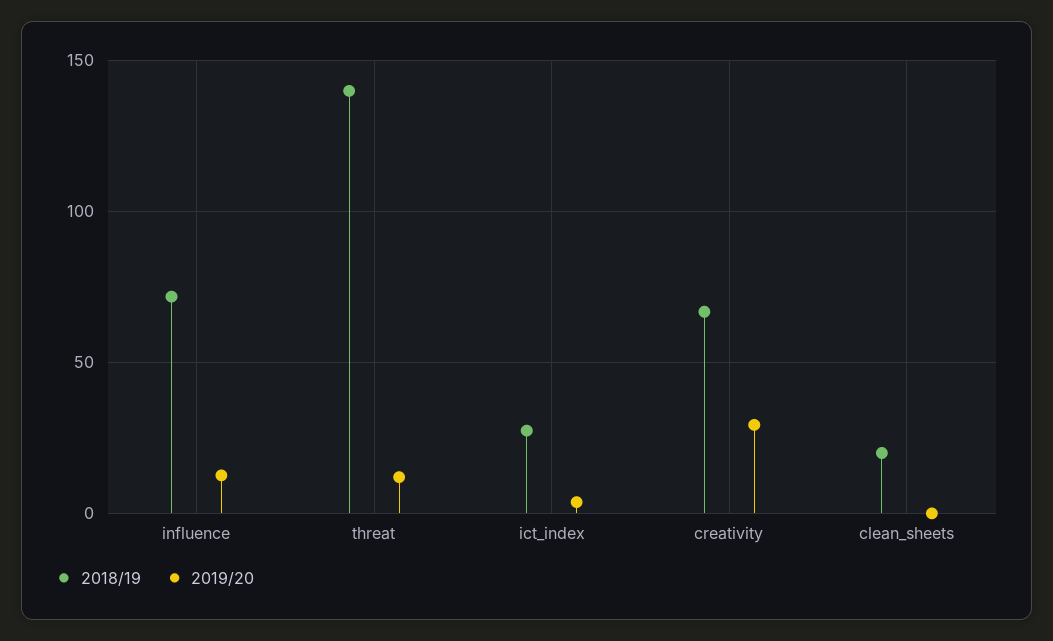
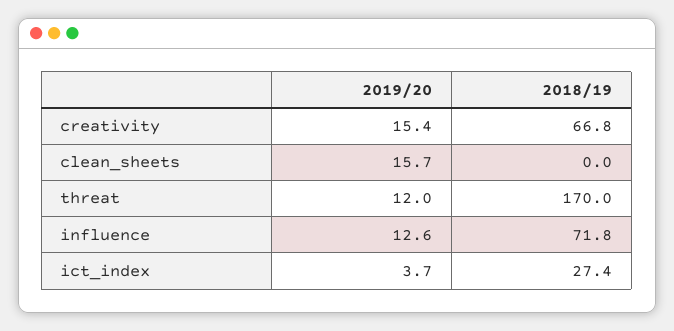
  {
    "2018/19": {
      "influence": 71.8,
-     "threat": 140,
+     "threat": 170,
      "ict_index": 27.4,
      "creativity": 66.8,
-     "clean_sheets": 20
+     "clean_sheets": 0
    },
    "2019/20": {
      "influence": 12.6,
      "threat": 12,
      "ict_index": 3.7,
-     "creativity": 30,
+     "creativity": 15.4,
-     "clean_sheets": 0
+     "clean_sheets": 15.7
    }
  }

